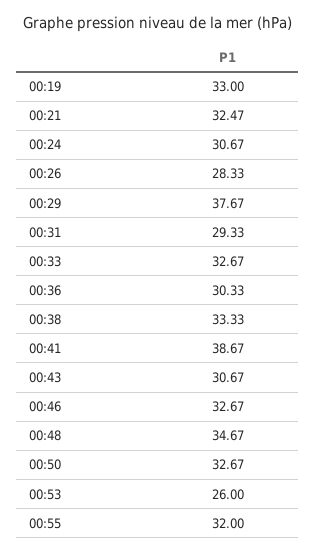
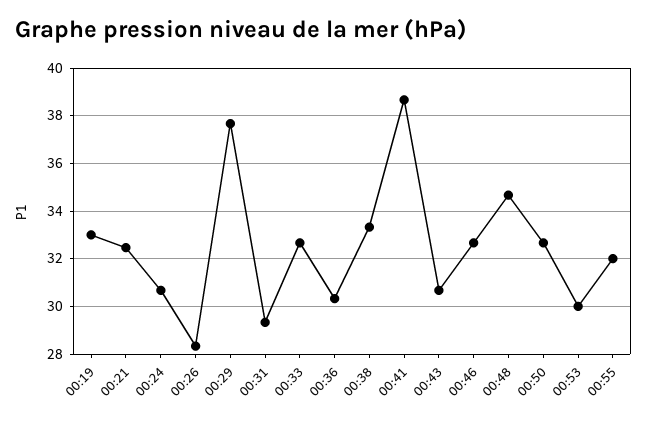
  {
    "00:19": 33,
    "00:21": 32.47,
    "00:24": 30.67,
    "00:26": 28.33,
    "00:29": 37.67,
    "00:31": 29.33,
    "00:33": 32.67,
    "00:36": 30.33,
    "00:38": 33.33,
    "00:41": 38.67,
    "00:43": 30.67,
    "00:46": 32.67,
    "00:48": 34.67,
    "00:50": 32.67,
-   "00:53": 26,
+   "00:53": 30,
    "00:55": 32
  }

